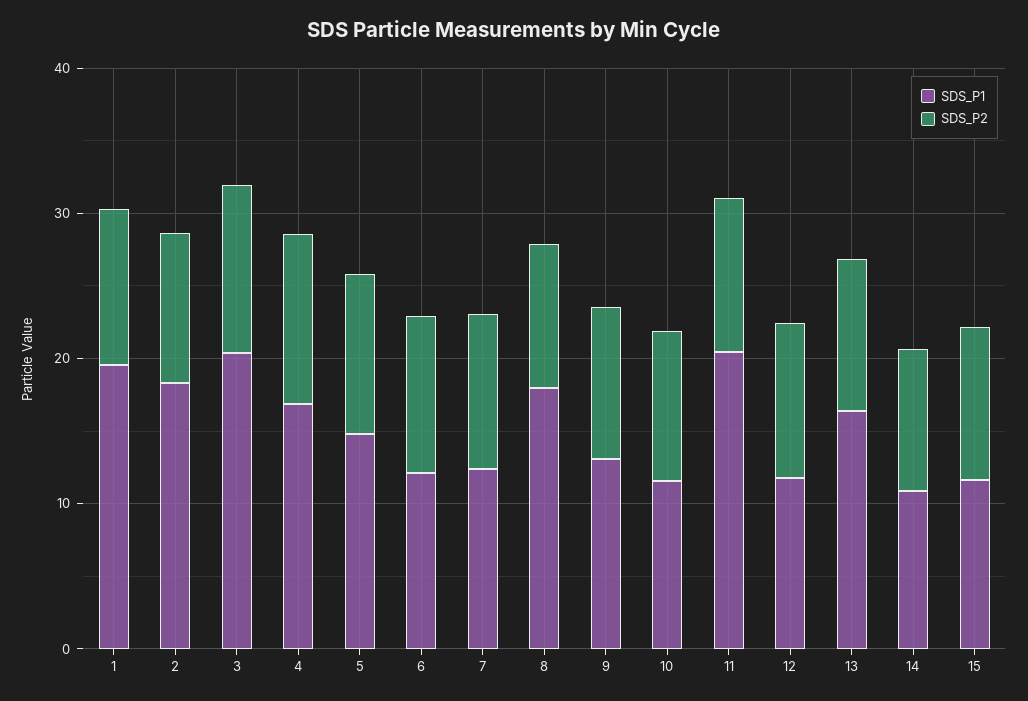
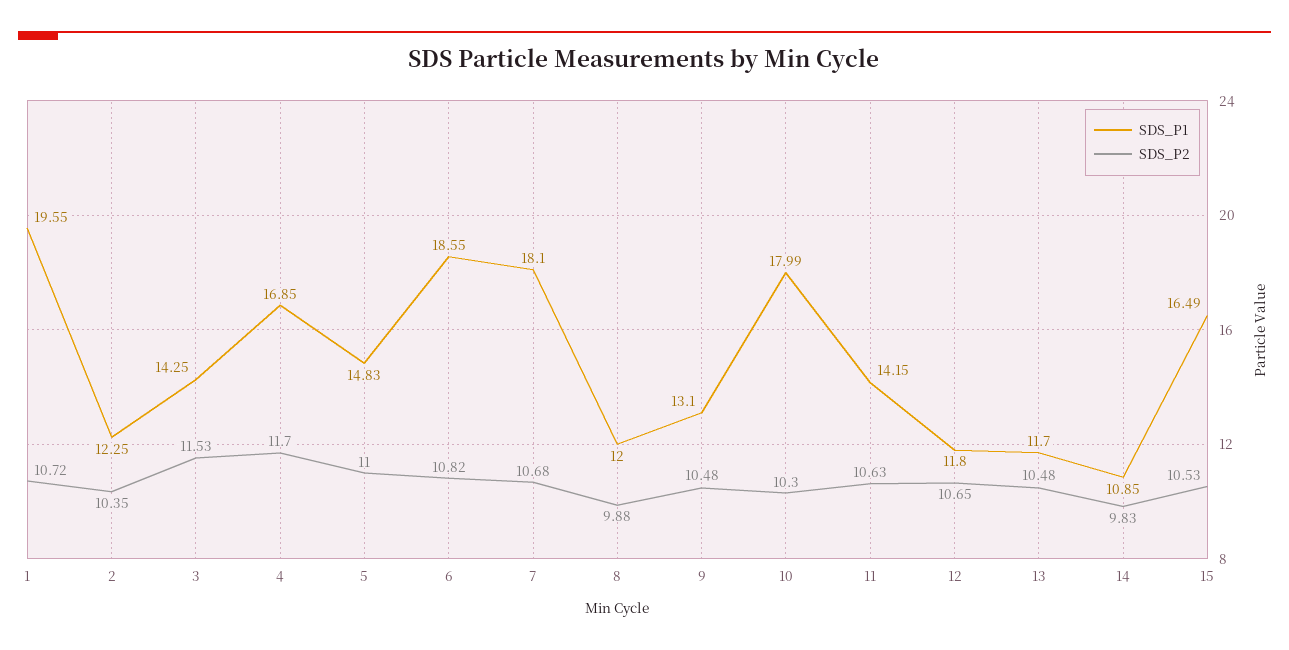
  {
    "SDS_P1": {
      "1": 19.55,
-     "2": 18,
+     "2": 12.25,
-     "3": 20,
+     "3": 14.25,
      "4": 16.85,
      "5": 14.83,
-     "6": 12,
+     "6": 18.55,
-     "7": 12,
+     "7": 18.1,
-     "8": 18,
+     "8": 12,
      "9": 13.1,
-     "10": 12,
+     "10": 17.99,
-     "11": 20,
+     "11": 14.15,
      "12": 11.8,
-     "13": 16,
+     "13": 11.7,
      "14": 10.85,
-     "15": 12
+     "15": 16.49
    },
    "SDS_P2": {
      "1": 10.72,
      "2": 10.35,
      "3": 11.53,
      "4": 11.7,
      "5": 11,
      "6": 10.82,
      "7": 10.68,
      "8": 9.88,
      "9": 10.48,
      "10": 10.3,
      "11": 10.63,
      "12": 10.65,
      "13": 10.48,
      "14": 9.83,
      "15": 10.53
    }
  }

